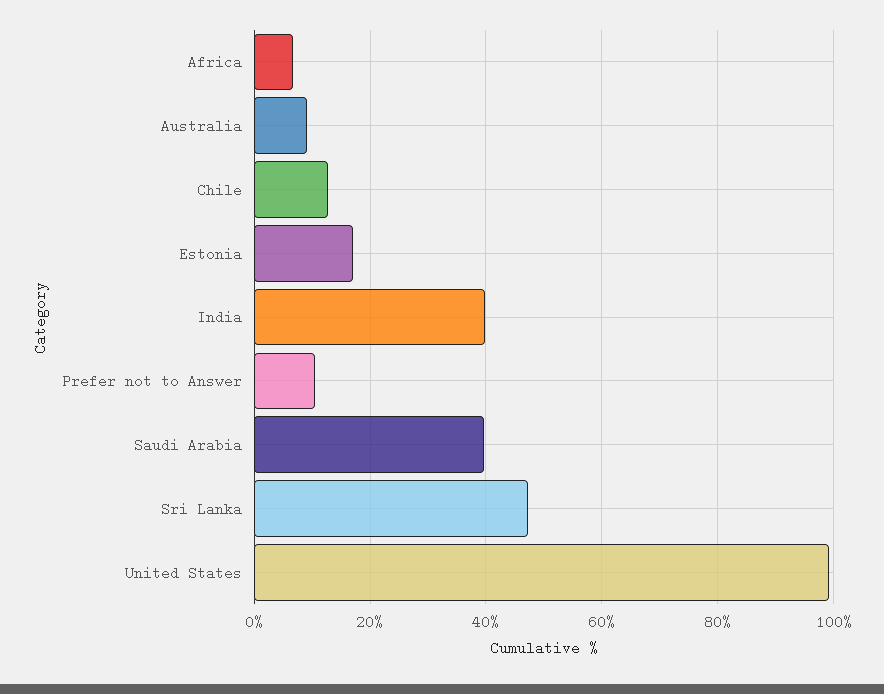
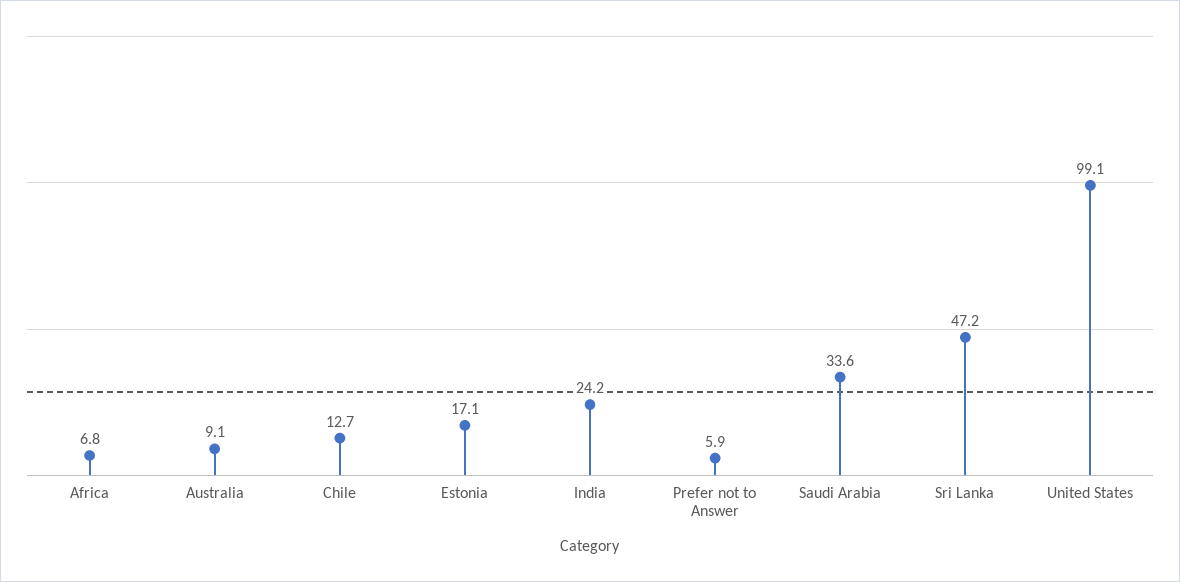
  {
    "Africa": 6.8,
    "Australia": 9.1,
    "Chile": 12.7,
    "Estonia": 17.1,
-   "India": 40,
+   "India": 24.2,
-   "Prefer not to Answer": 10,
+   "Prefer not to Answer": 5.9,
-   "Saudi Arabia": 40,
+   "Saudi Arabia": 33.6,
    "Sri Lanka": 47.2,
    "United States": 99.1
  }

